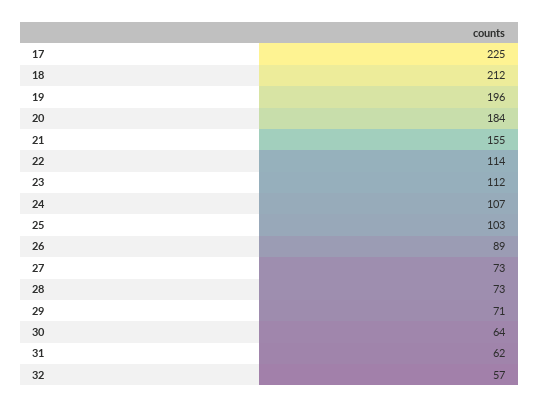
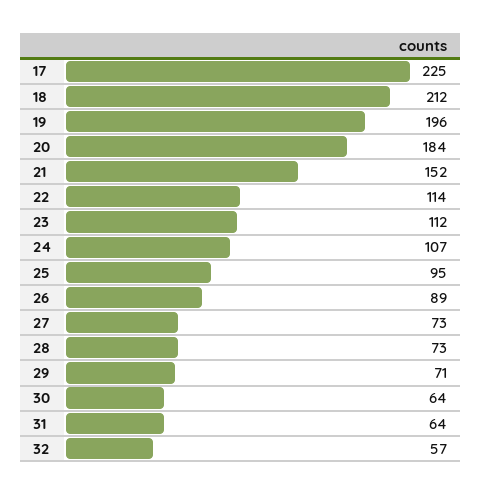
  {
    "17": 225,
    "18": 212,
    "19": 196,
    "20": 184,
-   "21": 155,
+   "21": 152,
    "22": 114,
    "23": 112,
    "24": 107,
-   "25": 103,
+   "25": 95,
    "26": 89,
    "27": 73,
    "28": 73,
    "29": 71,
    "30": 64,
-   "31": 62,
+   "31": 64,
    "32": 57
  }

